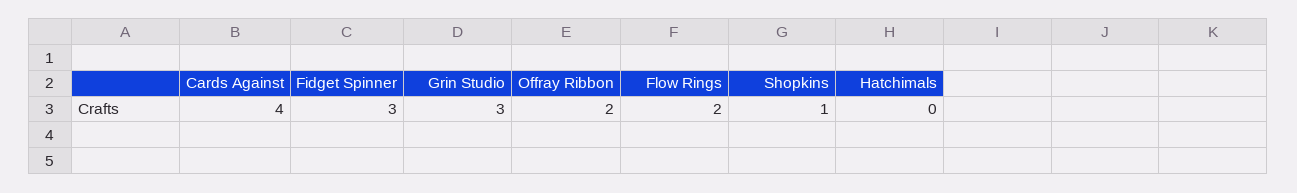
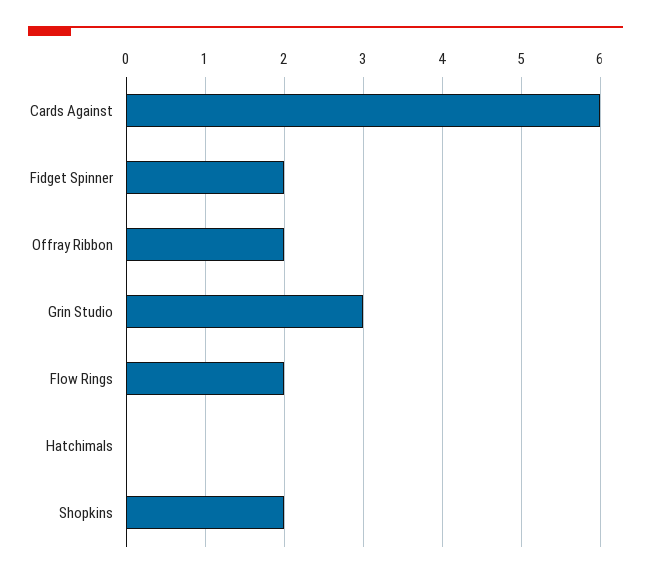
  {
-   "Cards Against": 4,
+   "Cards Against": 6,
-   "Fidget Spinner": 3,
+   "Fidget Spinner": 2,
    "Grin Studio": 3,
    "Offray Ribbon": 2,
    "Flow Rings": 2,
-   "Shopkins": 1,
+   "Shopkins": 2,
    "Hatchimals": 0
  }

